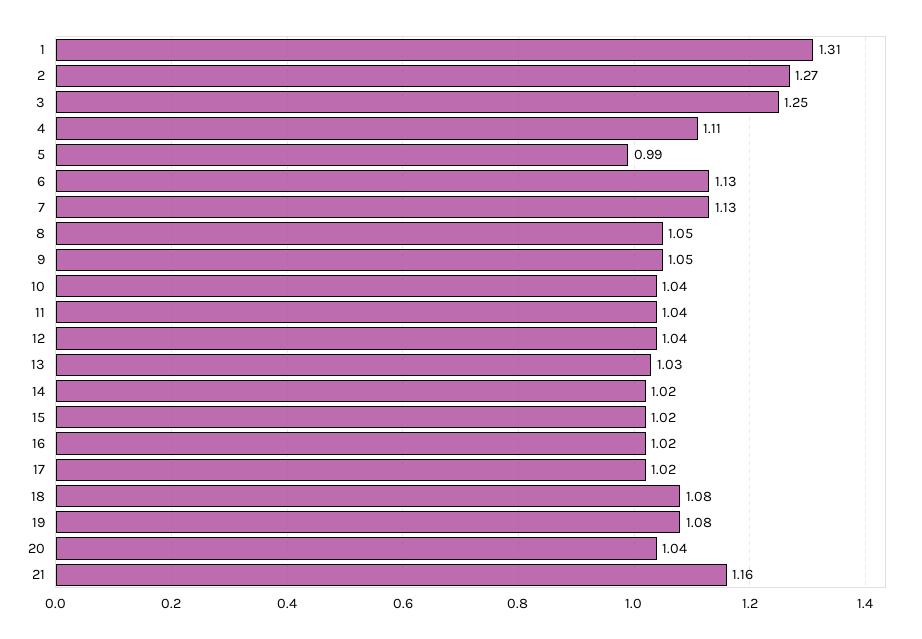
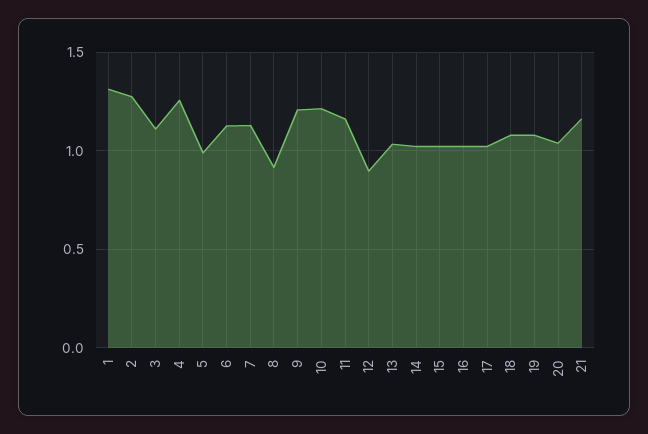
  {
    "1": 1.31,
    "2": 1.27,
-   "3": 1.25,
+   "3": 1.1,
-   "4": 1.11,
+   "4": 1.25,
    "5": 0.99,
    "6": 1.13,
    "7": 1.13,
-   "8": 1.05,
+   "8": 0.9,
-   "9": 1.05,
+   "9": 1.2,
-   "10": 1.04,
+   "10": 1.2,
-   "11": 1.04,
+   "11": 1.15,
-   "12": 1.04,
+   "12": 0.9,
    "13": 1.03,
    "14": 1.02,
    "15": 1.02,
    "16": 1.02,
    "17": 1.02,
    "18": 1.08,
    "19": 1.08,
    "20": 1.04,
    "21": 1.16
  }

